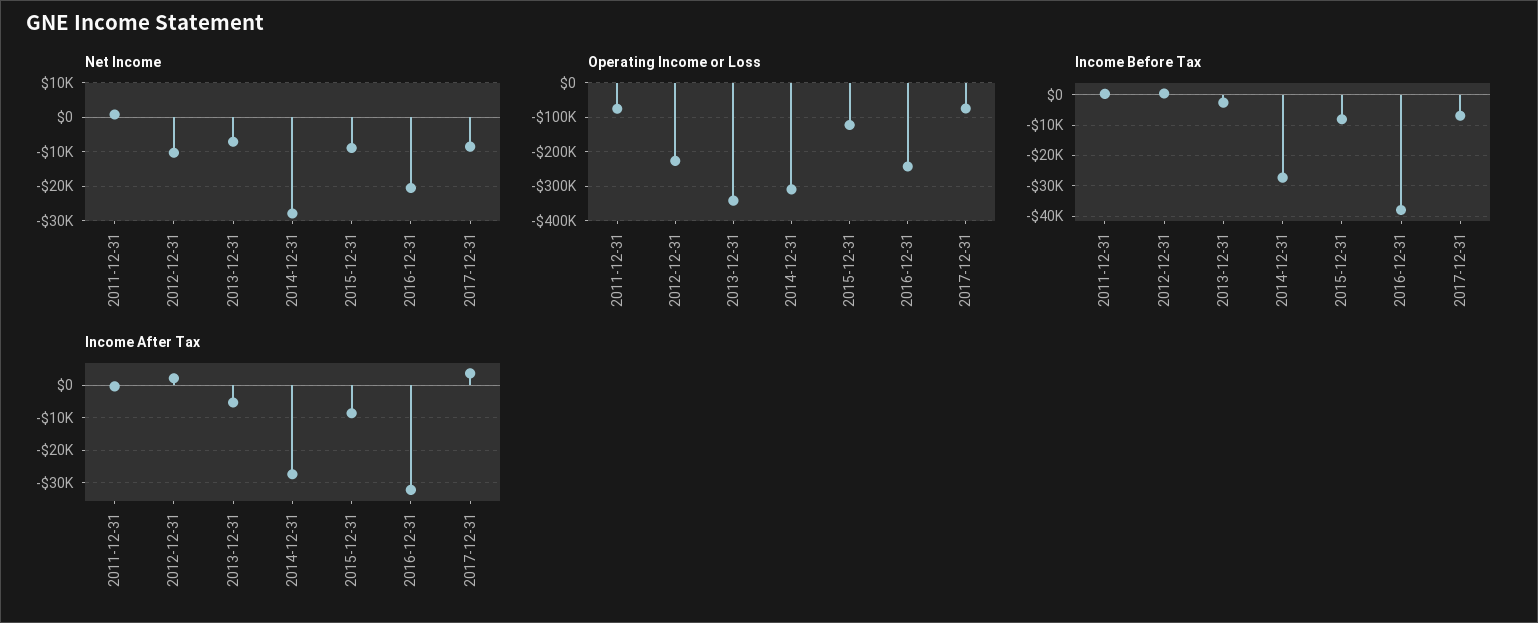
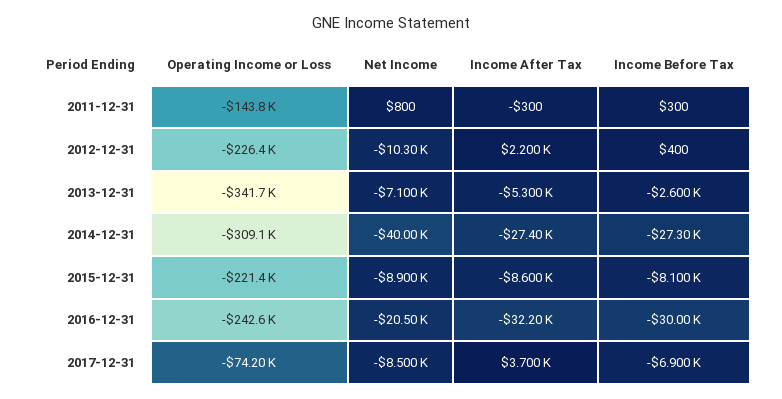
  {
    "Net Income": {
      "2011-12-31": 800,
      "2012-12-31": -10300,
      "2013-12-31": -7100,
-     "2014-12-31": -28000,
+     "2014-12-31": -40000,
      "2015-12-31": -8900,
      "2016-12-31": -20500,
      "2017-12-31": -8500
    },
    "Operating Income or Loss": {
-     "2011-12-31": -80000,
+     "2011-12-31": -143800,
      "2012-12-31": -226400,
      "2013-12-31": -341700,
      "2014-12-31": -309100,
-     "2015-12-31": -120000,
+     "2015-12-31": -221400,
      "2016-12-31": -242600,
      "2017-12-31": -74200
    },
    "Income Before Tax": {
      "2011-12-31": 300,
      "2012-12-31": 400,
      "2013-12-31": -2600,
      "2014-12-31": -27300,
      "2015-12-31": -8100,
-     "2016-12-31": -38000,
+     "2016-12-31": -30000,
      "2017-12-31": -6900
    },
    "Income After Tax": {
      "2011-12-31": -300,
      "2012-12-31": 2200,
      "2013-12-31": -5300,
      "2014-12-31": -27400,
      "2015-12-31": -8600,
      "2016-12-31": -32200,
      "2017-12-31": 3700
    }
  }

